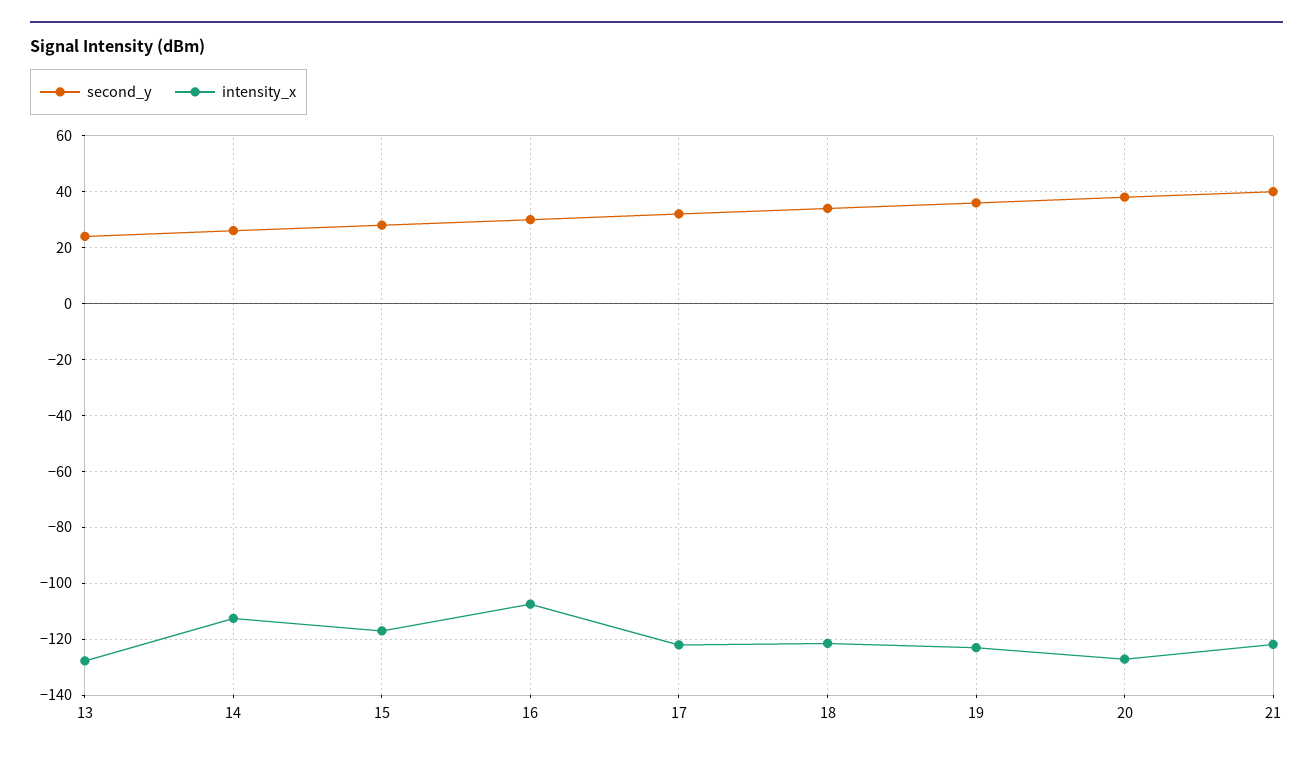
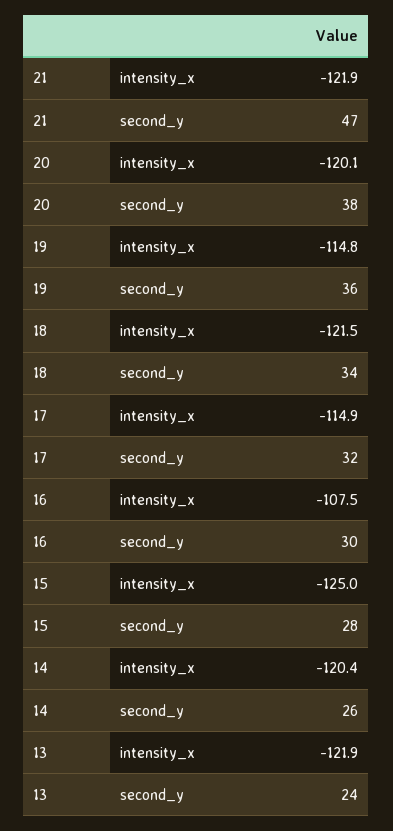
  {
    "second_y": {
      "13": 24,
      "14": 26,
      "15": 28,
      "16": 30,
      "17": 32,
      "18": 34,
      "19": 36,
      "20": 38,
-     "21": 40
+     "21": 47
    },
    "intensity_x": {
-     "13": -127.5,
+     "13": -121.9,
-     "14": -112.5,
+     "14": -120.4,
-     "15": -117.5,
+     "15": -125,
      "16": -107.5,
-     "17": -122.5,
+     "17": -114.9,
      "18": -121.5,
-     "19": -122.5,
+     "19": -114.8,
-     "20": -127.5,
+     "20": -120.1,
      "21": -121.9
    }
  }

